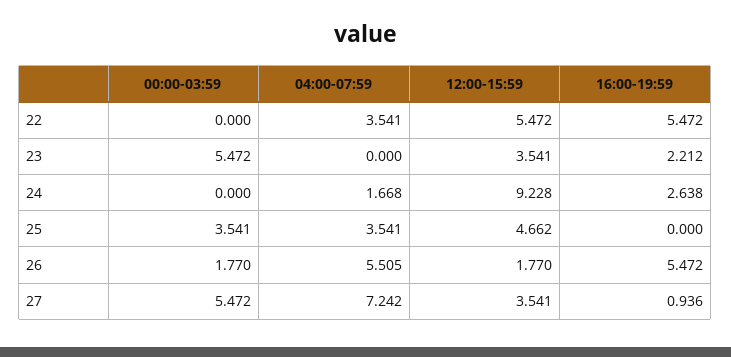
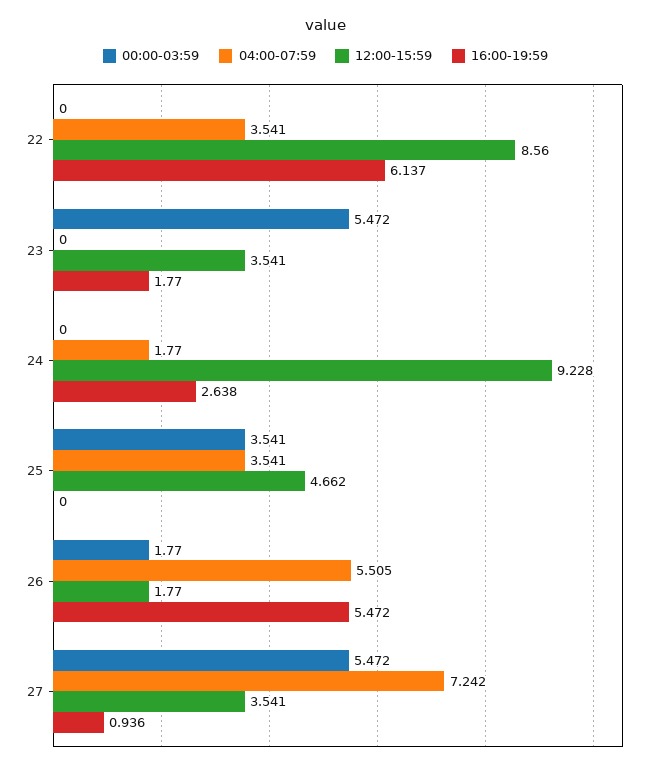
  {
    "00:00-03:59": {
      "22": 0,
      "23": 5.472,
      "24": 0,
      "25": 3.541,
      "26": 1.77,
      "27": 5.472
    },
    "04:00-07:59": {
      "22": 3.541,
      "23": 0,
-     "24": 1.668,
+     "24": 1.77,
      "25": 3.541,
      "26": 5.505,
      "27": 7.242
    },
    "12:00-15:59": {
-     "22": 5.472,
+     "22": 8.56,
      "23": 3.541,
      "24": 9.228,
      "25": 4.662,
      "26": 1.77,
      "27": 3.541
    },
    "16:00-19:59": {
-     "22": 5.472,
+     "22": 6.137,
-     "23": 2.212,
+     "23": 1.77,
      "24": 2.638,
      "25": 0,
      "26": 5.472,
      "27": 0.936
    }
  }

